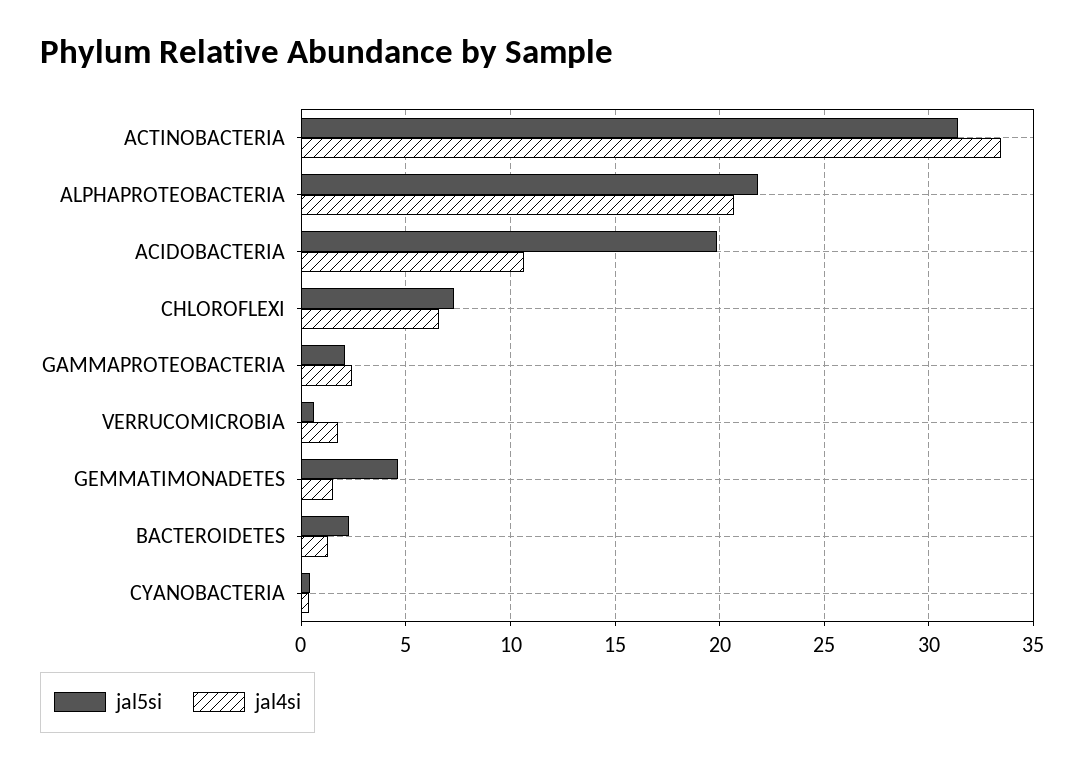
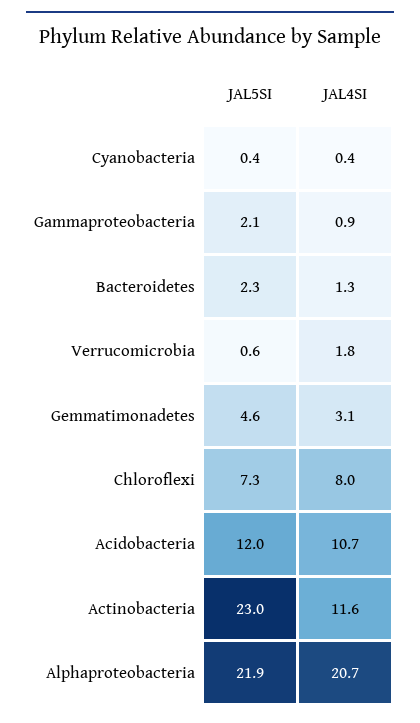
  {
    "jal5si": {
-     "ACTINOBACTERIA": 31.5,
+     "ACTINOBACTERIA": 23,
      "ALPHAPROTEOBACTERIA": 21.9,
-     "ACIDOBACTERIA": 20,
+     "ACIDOBACTERIA": 12,
      "CHLOROFLEXI": 7.3,
      "GAMMAPROTEOBACTERIA": 2.1,
      "VERRUCOMICROBIA": 0.6,
      "GEMMATIMONADETES": 4.6,
      "BACTEROIDETES": 2.3,
      "CYANOBACTERIA": 0.4
    },
    "jal4si": {
-     "ACTINOBACTERIA": 33.5,
+     "ACTINOBACTERIA": 11.6,
      "ALPHAPROTEOBACTERIA": 20.7,
      "ACIDOBACTERIA": 10.7,
-     "CHLOROFLEXI": 6.5,
+     "CHLOROFLEXI": 8,
-     "GAMMAPROTEOBACTERIA": 2.5,
+     "GAMMAPROTEOBACTERIA": 0.9,
      "VERRUCOMICROBIA": 1.8,
-     "GEMMATIMONADETES": 1.5,
+     "GEMMATIMONADETES": 3.1,
      "BACTEROIDETES": 1.3,
      "CYANOBACTERIA": 0.4
    }
  }

